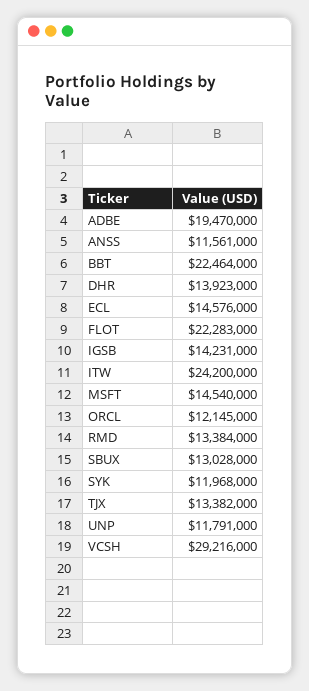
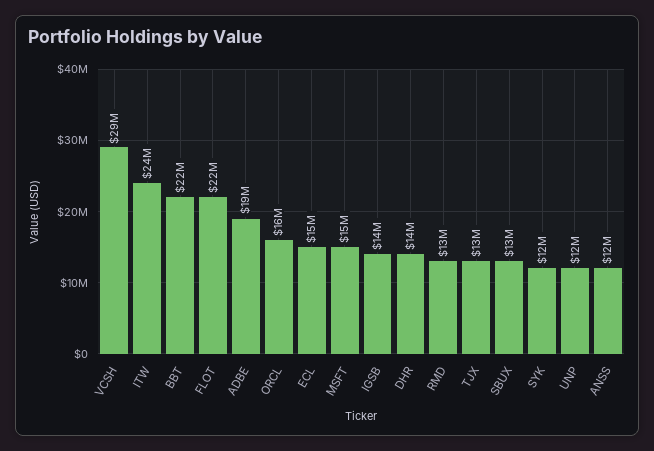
  {
    "ADBE": 19470000,
    "ANSS": 11561000,
    "BBT": 22464000,
    "DHR": 13923000,
    "ECL": 14576000,
    "FLOT": 22283000,
    "IGSB": 14231000,
    "ITW": 24200000,
    "MSFT": 14540000,
-   "ORCL": 12145000,
+   "ORCL": 16000000,
    "RMD": 13384000,
    "SBUX": 13028000,
    "SYK": 11968000,
    "TJX": 13382000,
    "UNP": 11791000,
    "VCSH": 29216000
  }

